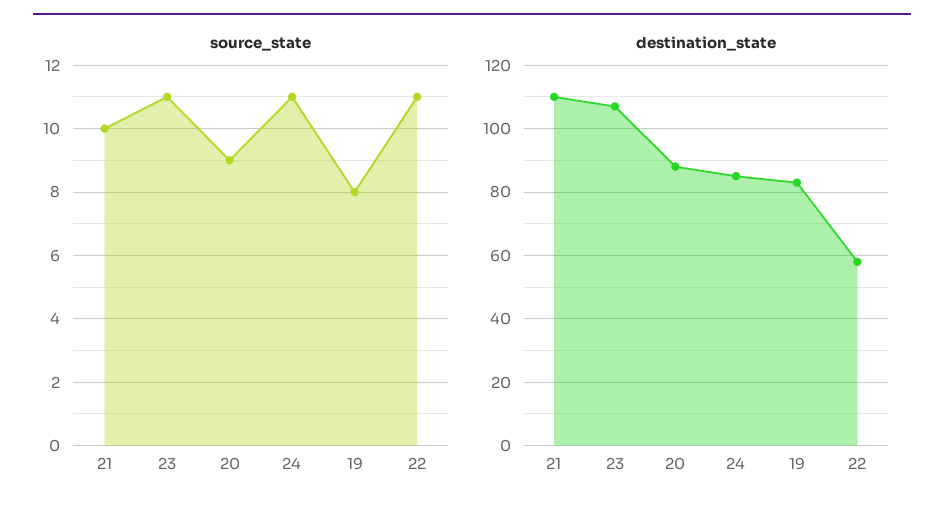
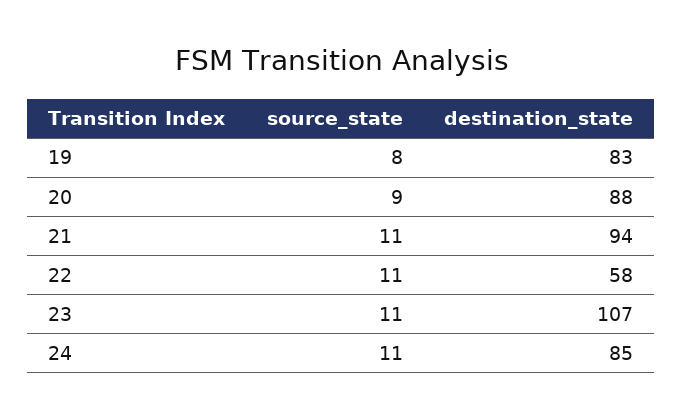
  {
    "source_state": {
-     "21": 10,
+     "21": 11,
      "23": 11,
      "20": 9,
      "24": 11,
      "19": 8,
      "22": 11
    },
    "destination_state": {
-     "21": 110,
+     "21": 94,
      "23": 107,
      "20": 88,
      "24": 85,
      "19": 83,
      "22": 58
    }
  }

